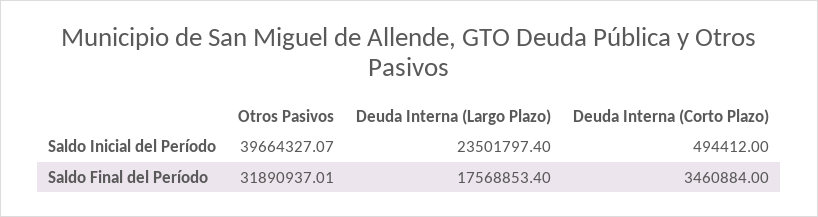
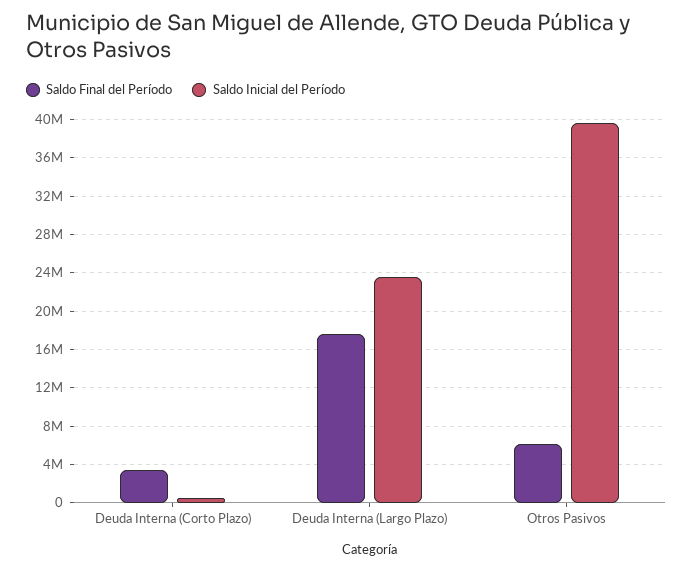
  {
    "Saldo Inicial del Período": {
      "Otros Pasivos": 39664327.07,
      "Deuda Interna (Largo Plazo)": 23501797.4,
      "Deuda Interna (Corto Plazo)": 494412
    },
    "Saldo Final del Período": {
-     "Otros Pasivos": 31890937.01,
+     "Otros Pasivos": 6000000,
      "Deuda Interna (Largo Plazo)": 17568853.4,
      "Deuda Interna (Corto Plazo)": 3460884
    }
  }

